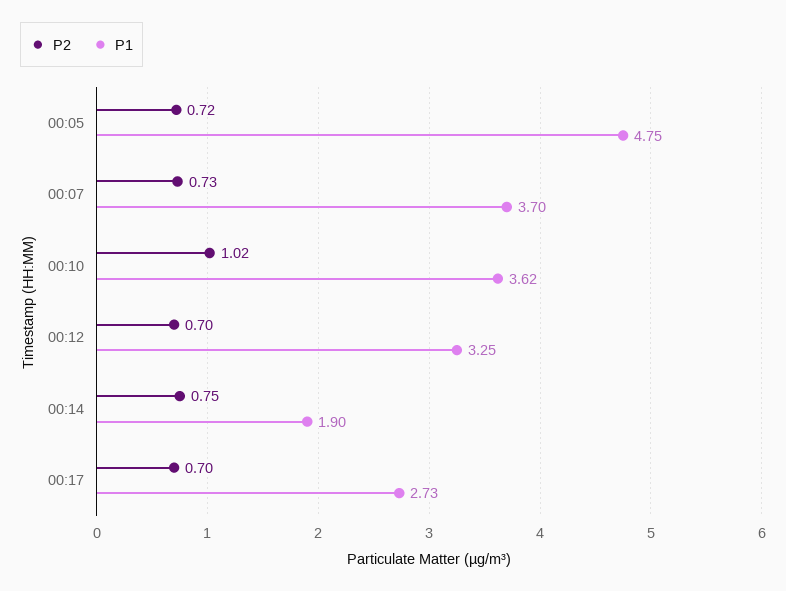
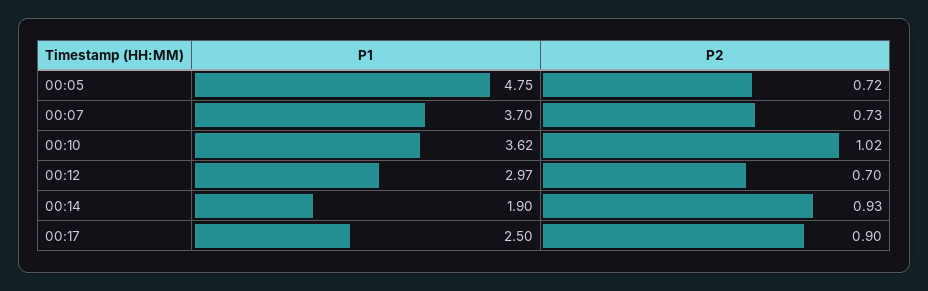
  {
    "P2": {
      "00:05": 0.72,
      "00:07": 0.73,
      "00:10": 1.02,
      "00:12": 0.7,
-     "00:14": 0.75,
+     "00:14": 0.93,
-     "00:17": 0.7
+     "00:17": 0.9
    },
    "P1": {
      "00:05": 4.75,
      "00:07": 3.7,
      "00:10": 3.62,
-     "00:12": 3.25,
+     "00:12": 2.97,
      "00:14": 1.9,
-     "00:17": 2.73
+     "00:17": 2.5
    }
  }

